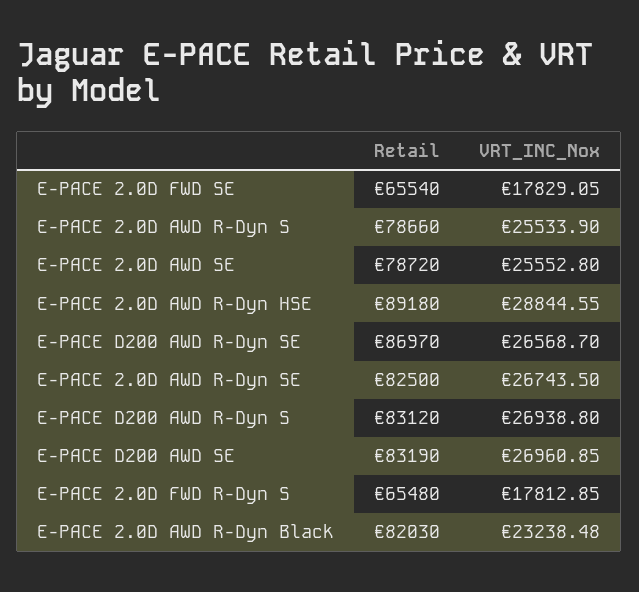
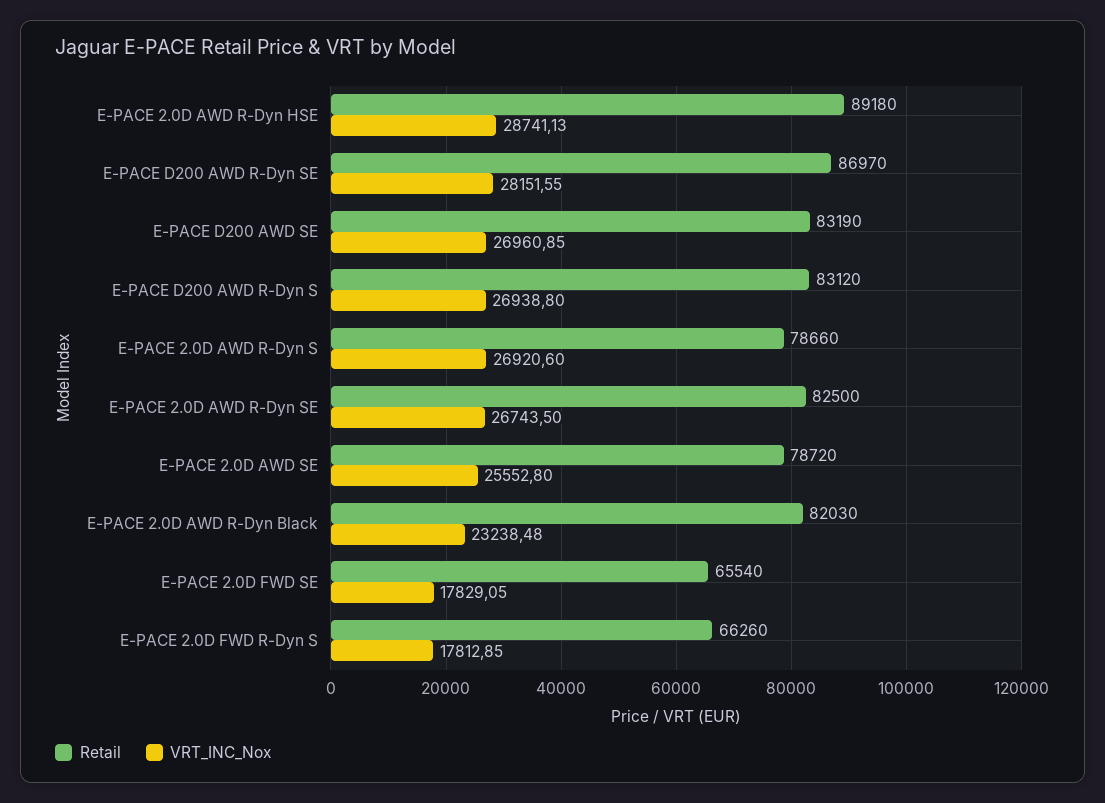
  {
    "Retail": {
      "E-PACE 2.0D FWD SE": 65540,
      "E-PACE 2.0D AWD R-Dyn S": 78660,
      "E-PACE 2.0D AWD SE": 78720,
      "E-PACE 2.0D AWD R-Dyn HSE": 89180,
      "E-PACE D200 AWD R-Dyn SE": 86970,
      "E-PACE 2.0D AWD R-Dyn SE": 82500,
      "E-PACE D200 AWD R-Dyn S": 83120,
      "E-PACE D200 AWD SE": 83190,
-     "E-PACE 2.0D FWD R-Dyn S": 65480,
+     "E-PACE 2.0D FWD R-Dyn S": 66260,
      "E-PACE 2.0D AWD R-Dyn Black": 82030
    },
    "VRT_INC_Nox": {
      "E-PACE 2.0D FWD SE": 17829.05,
-     "E-PACE 2.0D AWD R-Dyn S": 25533.9,
+     "E-PACE 2.0D AWD R-Dyn S": 26920.6,
      "E-PACE 2.0D AWD SE": 25552.8,
-     "E-PACE 2.0D AWD R-Dyn HSE": 28844.55,
+     "E-PACE 2.0D AWD R-Dyn HSE": 28741.13,
-     "E-PACE D200 AWD R-Dyn SE": 26568.7,
+     "E-PACE D200 AWD R-Dyn SE": 28151.55,
      "E-PACE 2.0D AWD R-Dyn SE": 26743.5,
      "E-PACE D200 AWD R-Dyn S": 26938.8,
      "E-PACE D200 AWD SE": 26960.85,
      "E-PACE 2.0D FWD R-Dyn S": 17812.85,
      "E-PACE 2.0D AWD R-Dyn Black": 23238.48
    }
  }

